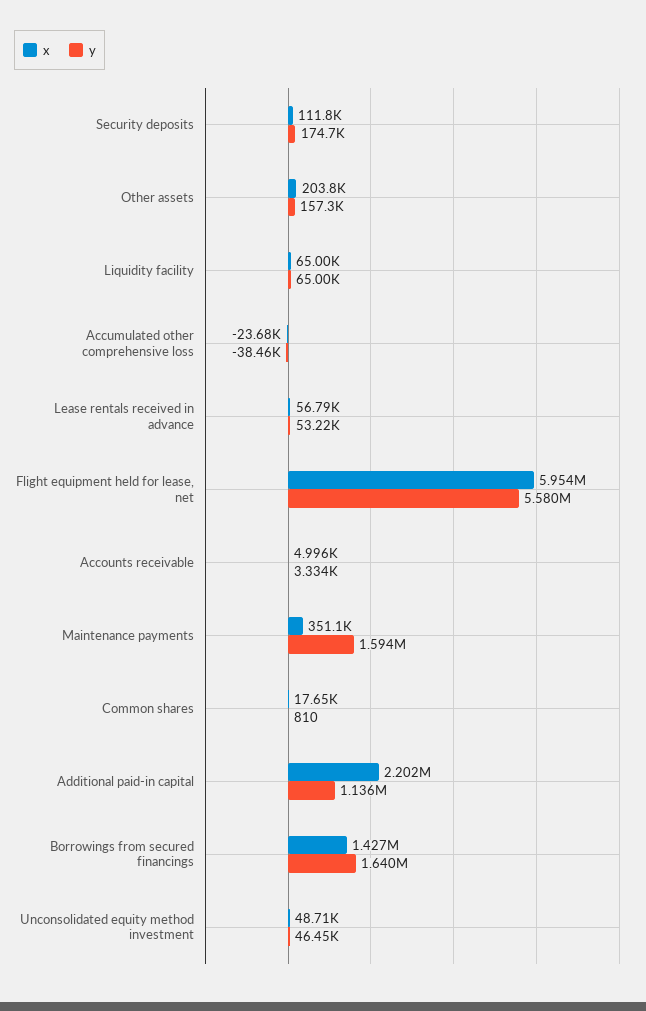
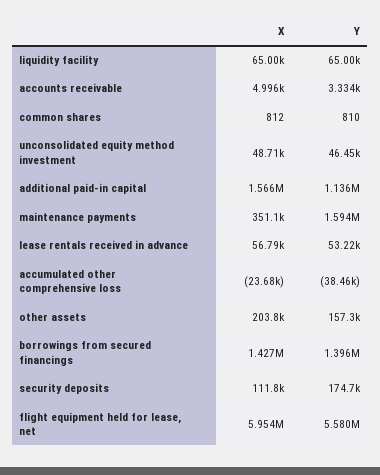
  {
    "x": {
      "Security deposits": 111800,
      "Other assets": 203800,
      "Liquidity facility": 65000,
      "Accumulated other comprehensive loss": -23680,
      "Lease rentals received in advance": 56790,
      "Flight equipment held for lease, net": 5954000,
      "Accounts receivable": 4996,
      "Maintenance payments": 351100,
-     "Common shares": 17650,
+     "Common shares": 812,
-     "Additional paid-in capital": 2202000,
+     "Additional paid-in capital": 1566000,
      "Borrowings from secured financings": 1427000,
      "Unconsolidated equity method investment": 48710
    },
    "y": {
      "Security deposits": 174700,
      "Other assets": 157300,
      "Liquidity facility": 65000,
      "Accumulated other comprehensive loss": -38460,
      "Lease rentals received in advance": 53220,
      "Flight equipment held for lease, net": 5580000,
      "Accounts receivable": 3334,
      "Maintenance payments": 1594000,
      "Common shares": 810,
      "Additional paid-in capital": 1136000,
-     "Borrowings from secured financings": 1640000,
+     "Borrowings from secured financings": 1396000,
      "Unconsolidated equity method investment": 46450
    }
  }

